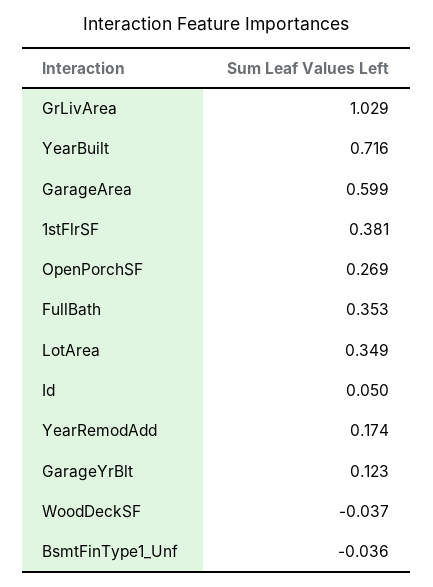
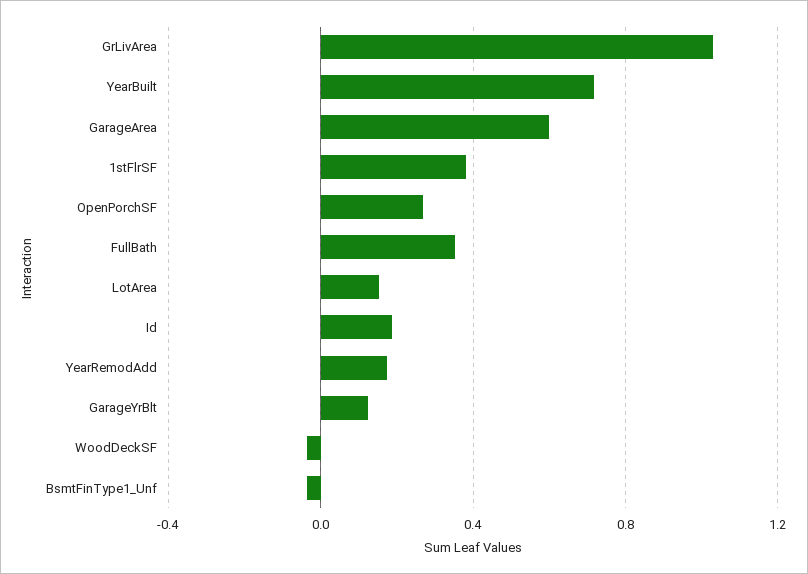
  {
    "GrLivArea": 1.029,
    "YearBuilt": 0.716,
    "GarageArea": 0.599,
    "1stFlrSF": 0.381,
    "OpenPorchSF": 0.269,
    "FullBath": 0.353,
-   "LotArea": 0.349,
+   "LotArea": 0.15,
-   "Id": 0.05,
+   "Id": 0.2,
    "YearRemodAdd": 0.174,
    "GarageYrBlt": 0.123,
    "WoodDeckSF": -0.037,
    "BsmtFinType1_Unf": -0.036
  }

